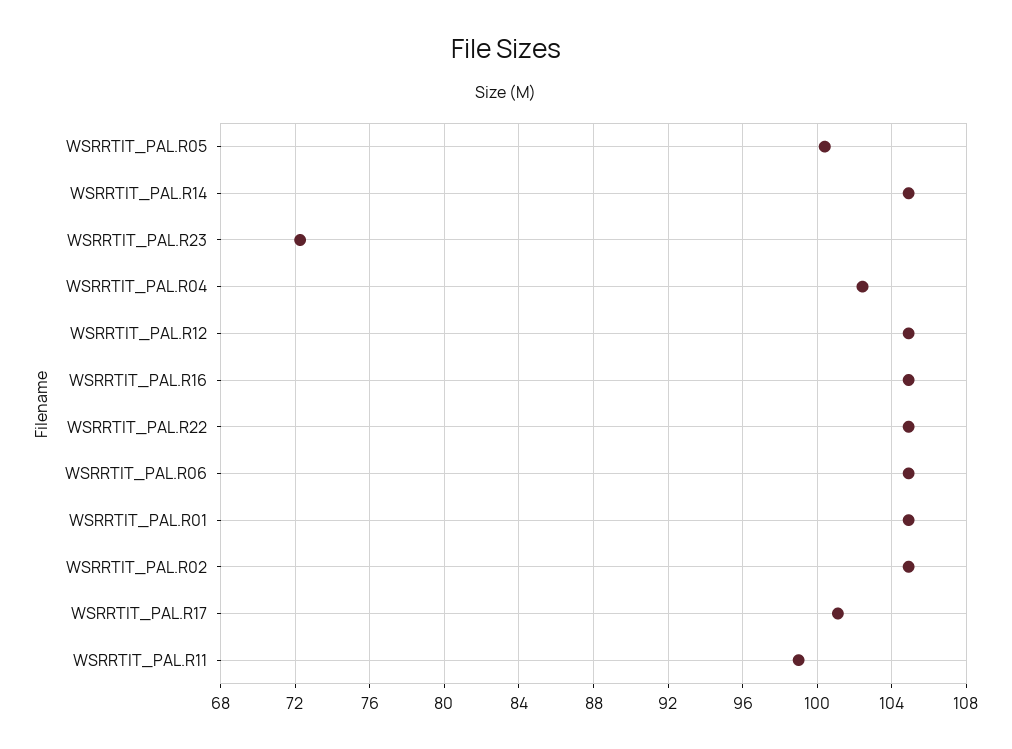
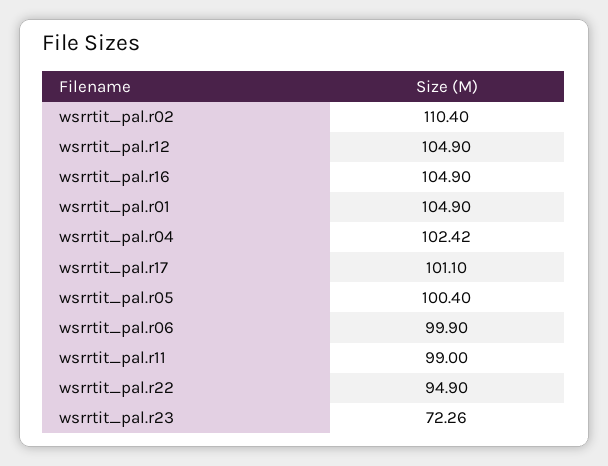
  {
    "WSRRTIT_PAL.R05": 100.4,
-   "WSRRTIT_PAL.R14": 105,
    "WSRRTIT_PAL.R23": 72.26,
    "WSRRTIT_PAL.R04": 102.42,
    "WSRRTIT_PAL.R12": 104.9,
    "WSRRTIT_PAL.R16": 104.9,
-   "WSRRTIT_PAL.R22": 105,
+   "WSRRTIT_PAL.R22": 94.9,
-   "WSRRTIT_PAL.R06": 105,
+   "WSRRTIT_PAL.R06": 99.9,
    "WSRRTIT_PAL.R01": 104.9,
-   "WSRRTIT_PAL.R02": 105,
+   "WSRRTIT_PAL.R02": 110.4,
    "WSRRTIT_PAL.R17": 101.1,
    "WSRRTIT_PAL.R11": 99
  }

